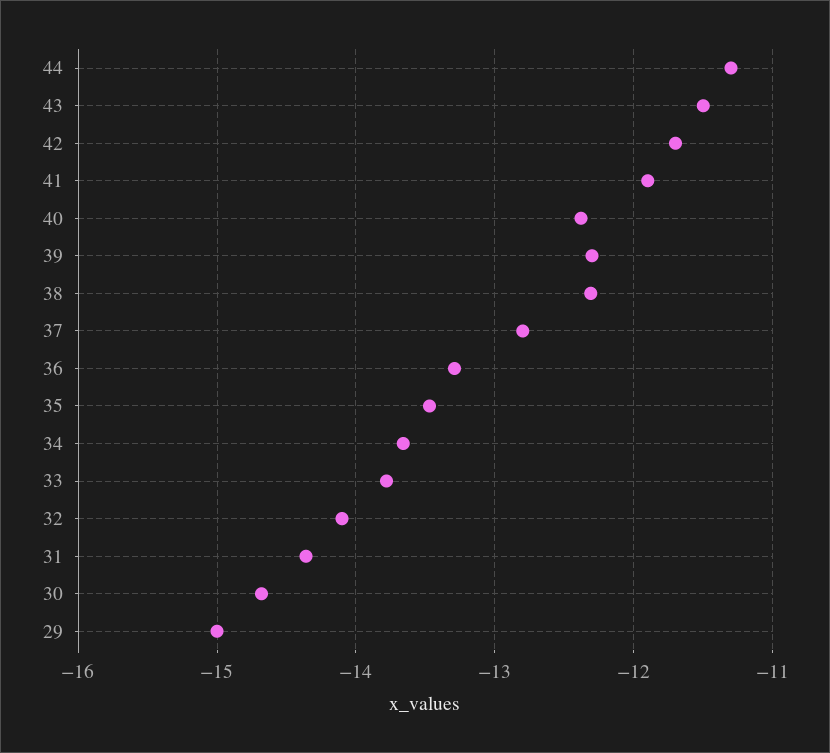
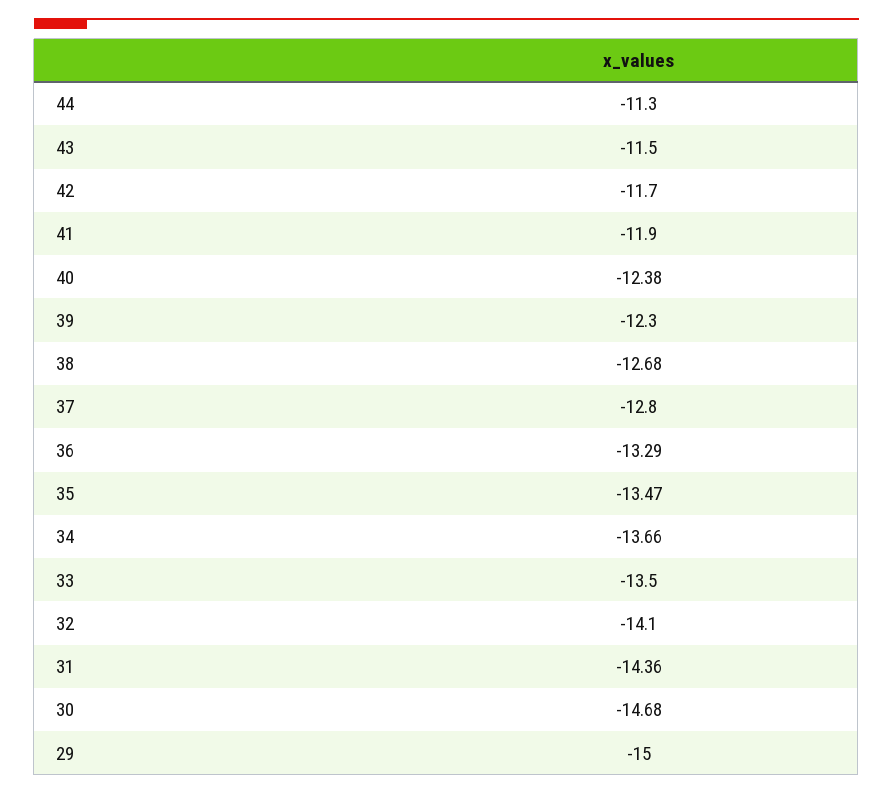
  {
    "44": -11.3,
    "43": -11.5,
    "42": -11.7,
    "41": -11.9,
    "40": -12.38,
    "39": -12.3,
-   "38": -12.3,
+   "38": -12.68,
    "37": -12.8,
    "36": -13.29,
    "35": -13.47,
    "34": -13.66,
-   "33": -13.8,
+   "33": -13.5,
    "32": -14.1,
    "31": -14.36,
    "30": -14.68,
    "29": -15
  }

